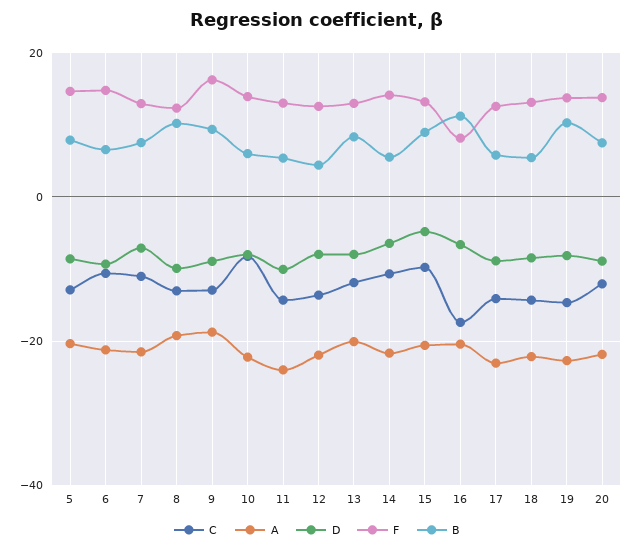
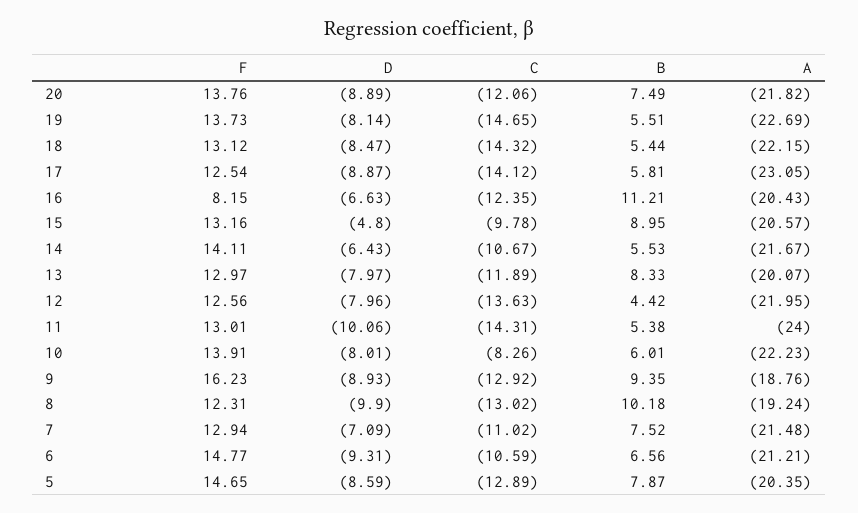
  {
    "C": {
      "5": -12.89,
      "6": -10.59,
      "7": -11.02,
      "8": -13.02,
      "9": -12.92,
      "10": -8.26,
      "11": -14.31,
      "12": -13.63,
      "13": -11.89,
      "14": -10.67,
      "15": -9.78,
-     "16": -18,
+     "16": -12.35,
      "17": -14.12,
      "18": -14.32,
      "19": -14.65,
      "20": -12.06
    },
    "A": {
      "5": -20.35,
      "6": -21.21,
      "7": -21.48,
      "8": -19.24,
      "9": -18.76,
      "10": -22.23,
      "11": -24,
      "12": -21.95,
      "13": -20.07,
      "14": -21.67,
      "15": -20.57,
      "16": -20.43,
      "17": -23.05,
      "18": -22.15,
      "19": -22.69,
      "20": -21.82
    },
    "D": {
      "5": -8.59,
      "6": -9.31,
      "7": -7.09,
      "8": -9.9,
      "9": -8.93,
      "10": -8.01,
      "11": -10.06,
      "12": -7.96,
      "13": -7.97,
      "14": -6.43,
      "15": -4.8,
      "16": -6.63,
      "17": -8.87,
      "18": -8.47,
      "19": -8.14,
      "20": -8.89
    },
    "F": {
      "5": 14.65,
      "6": 14.77,
      "7": 12.94,
      "8": 12.31,
      "9": 16.23,
      "10": 13.91,
      "11": 13.01,
      "12": 12.56,
      "13": 12.97,
      "14": 14.11,
      "15": 13.16,
      "16": 8.15,
      "17": 12.54,
      "18": 13.12,
      "19": 13.73,
      "20": 13.76
    },
    "B": {
      "5": 7.87,
      "6": 6.56,
      "7": 7.52,
      "8": 10.18,
      "9": 9.35,
      "10": 6.01,
      "11": 5.38,
      "12": 4.42,
      "13": 8.33,
      "14": 5.53,
      "15": 8.95,
      "16": 11.21,
      "17": 5.81,
      "18": 5.44,
-     "19": 10,
+     "19": 5.51,
      "20": 7.49
    }
  }

